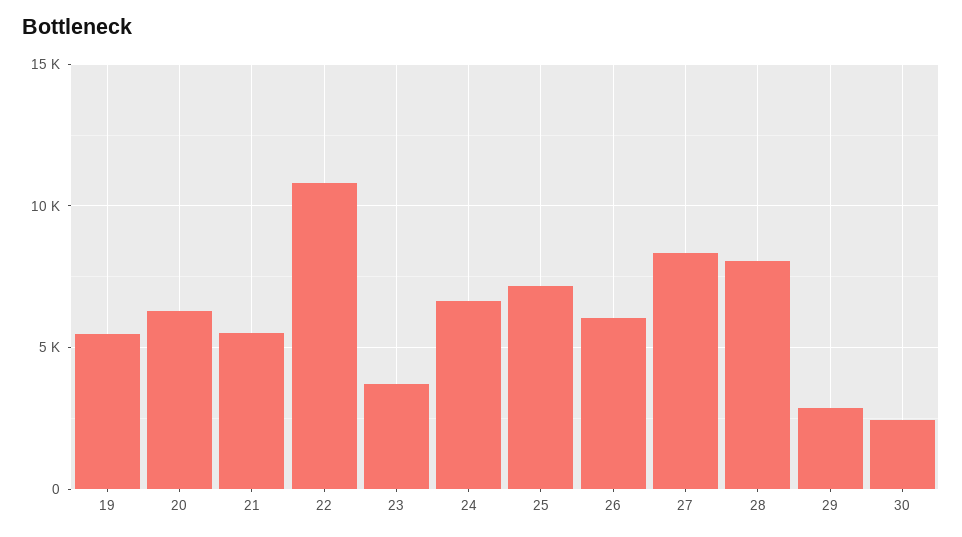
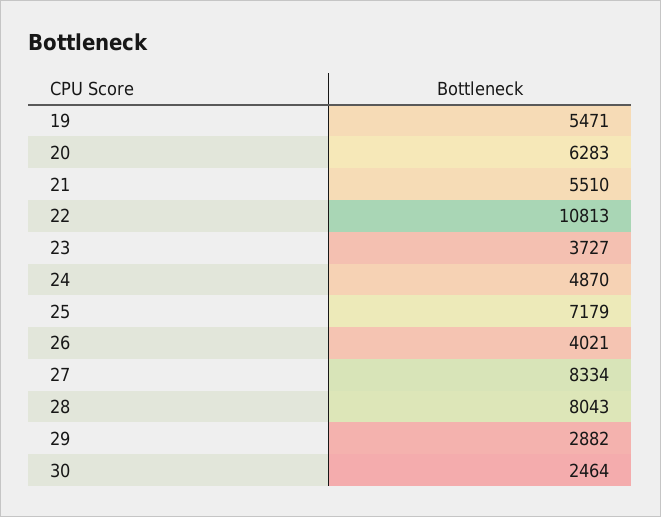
  {
    "19": 5471,
    "20": 6283,
    "21": 5510,
    "22": 10813,
    "23": 3727,
-   "24": 6500,
+   "24": 4870,
    "25": 7179,
-   "26": 6000,
+   "26": 4021,
    "27": 8334,
    "28": 8043,
    "29": 2882,
    "30": 2464
  }

